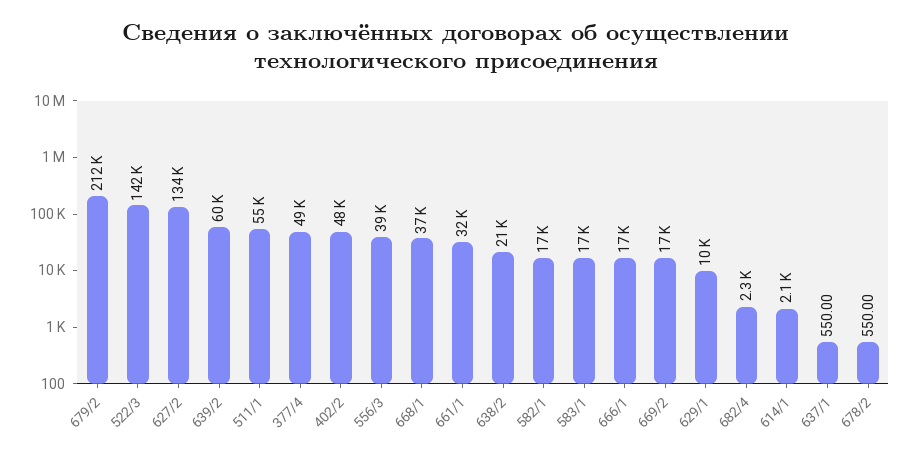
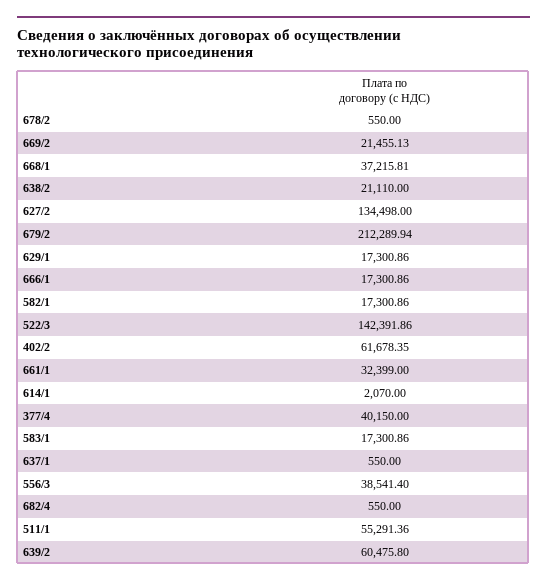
  {
    "679/2": 212289.94,
    "522/3": 142391.86,
    "627/2": 134498,
    "639/2": 60475.8,
    "511/1": 55291.36,
-   "377/4": 49000,
+   "377/4": 40150,
-   "402/2": 48000,
+   "402/2": 61678.35,
    "556/3": 38541.4,
    "668/1": 37215.81,
    "661/1": 32399,
    "638/2": 21110,
    "582/1": 17300.86,
    "583/1": 17300.86,
    "666/1": 17300.86,
-   "669/2": 17000,
+   "669/2": 21455.13,
-   "629/1": 10000,
+   "629/1": 17300.86,
-   "682/4": 2300,
+   "682/4": 550,
    "614/1": 2070,
    "637/1": 550,
    "678/2": 550
  }

